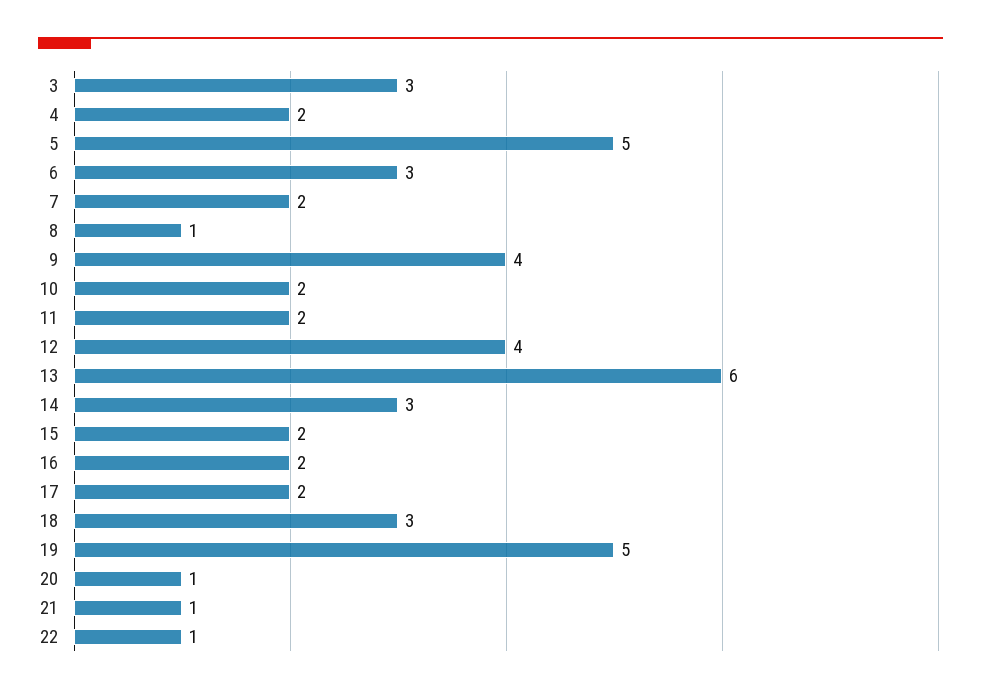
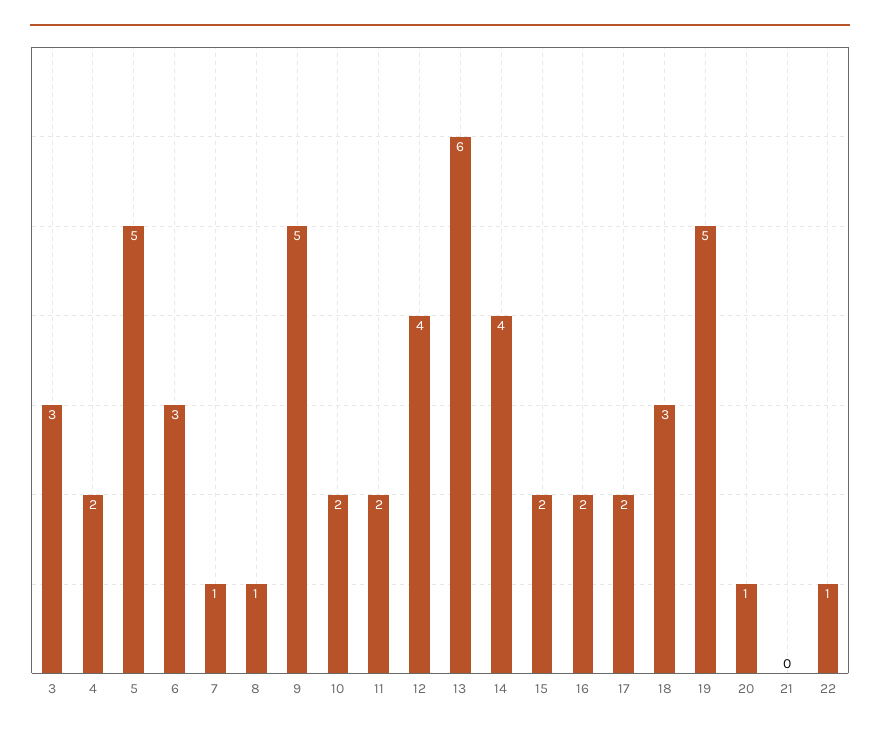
  {
    "3": 3,
    "4": 2,
    "5": 5,
    "6": 3,
-   "7": 2,
+   "7": 1,
    "8": 1,
-   "9": 4,
+   "9": 5,
    "10": 2,
    "11": 2,
    "12": 4,
    "13": 6,
-   "14": 3,
+   "14": 4,
    "15": 2,
    "16": 2,
    "17": 2,
    "18": 3,
    "19": 5,
    "20": 1,
-   "21": 1,
+   "21": 0,
    "22": 1
  }

